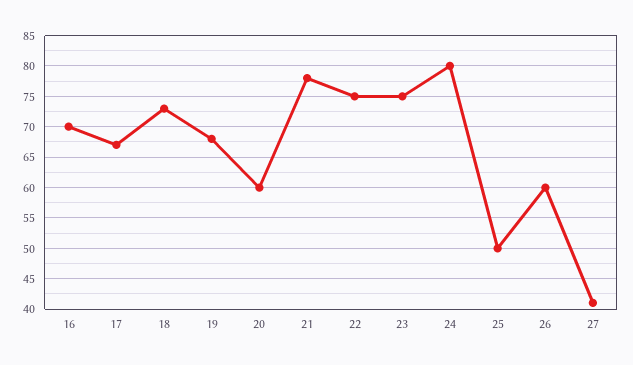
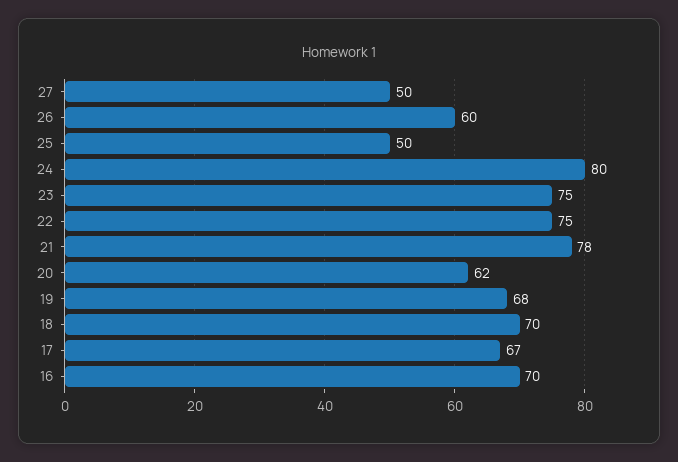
  {
    "16": 70,
    "17": 67,
-   "18": 73,
+   "18": 70,
    "19": 68,
-   "20": 60,
+   "20": 62,
    "21": 78,
    "22": 75,
    "23": 75,
    "24": 80,
    "25": 50,
    "26": 60,
-   "27": 41
+   "27": 50
  }

